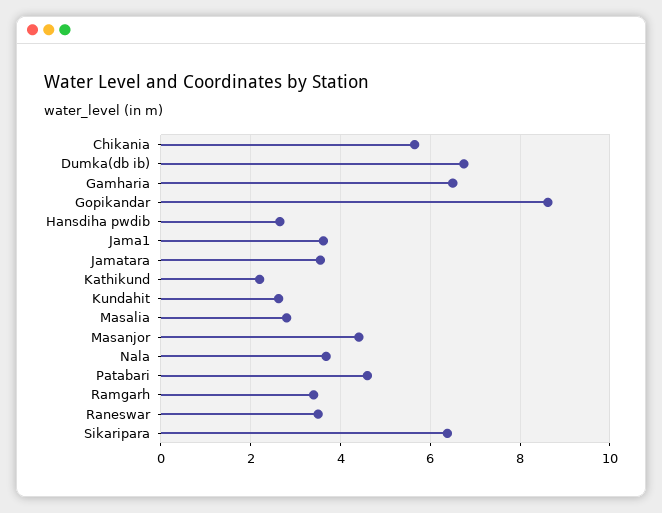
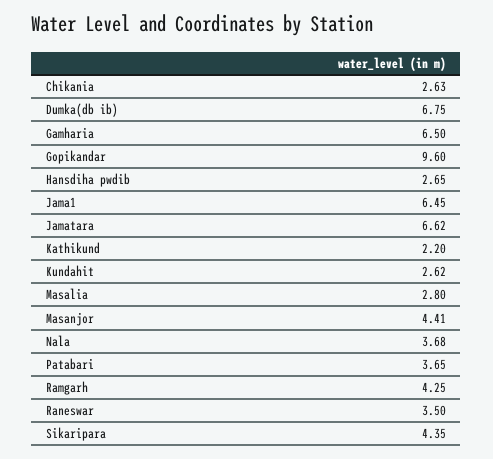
  {
-   "Chikania": 5.6,
+   "Chikania": 2.63,
    "Dumka(db ib)": 6.75,
    "Gamharia": 6.5,
-   "Gopikandar": 8.6,
+   "Gopikandar": 9.6,
    "Hansdiha pwdib": 2.65,
-   "Jama1": 3.6,
+   "Jama1": 6.45,
-   "Jamatara": 3.6,
+   "Jamatara": 6.62,
    "Kathikund": 2.2,
    "Kundahit": 2.62,
    "Masalia": 2.8,
    "Masanjor": 4.41,
    "Nala": 3.68,
-   "Patabari": 4.6,
+   "Patabari": 3.65,
-   "Ramgarh": 3.4,
+   "Ramgarh": 4.25,
    "Raneswar": 3.5,
-   "Sikaripara": 6.4
+   "Sikaripara": 4.35
  }

